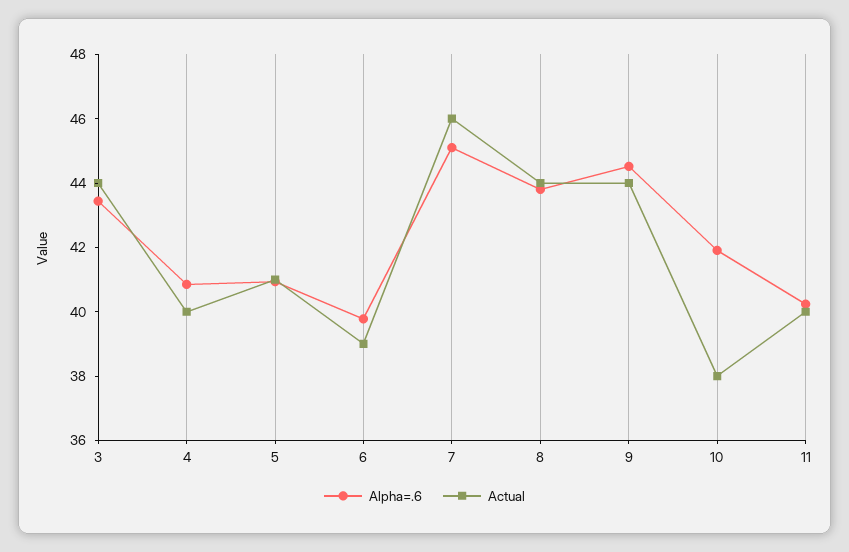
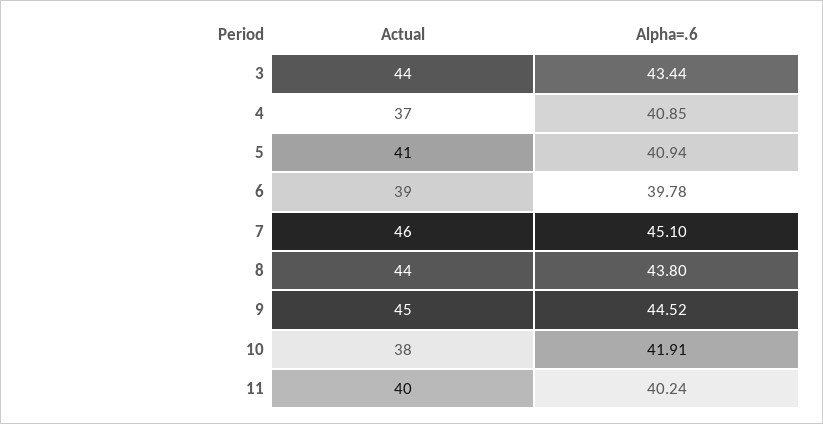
  {
    "Alpha=.6": {
      "3": 43.44,
      "4": 40.85,
      "5": 40.94,
      "6": 39.78,
      "7": 45.1,
      "8": 43.8,
      "9": 44.52,
      "10": 41.91,
      "11": 40.24
    },
    "Actual": {
      "3": 44,
-     "4": 40,
+     "4": 37,
      "5": 41,
      "6": 39,
      "7": 46,
      "8": 44,
-     "9": 44,
+     "9": 45,
      "10": 38,
      "11": 40
    }
  }

